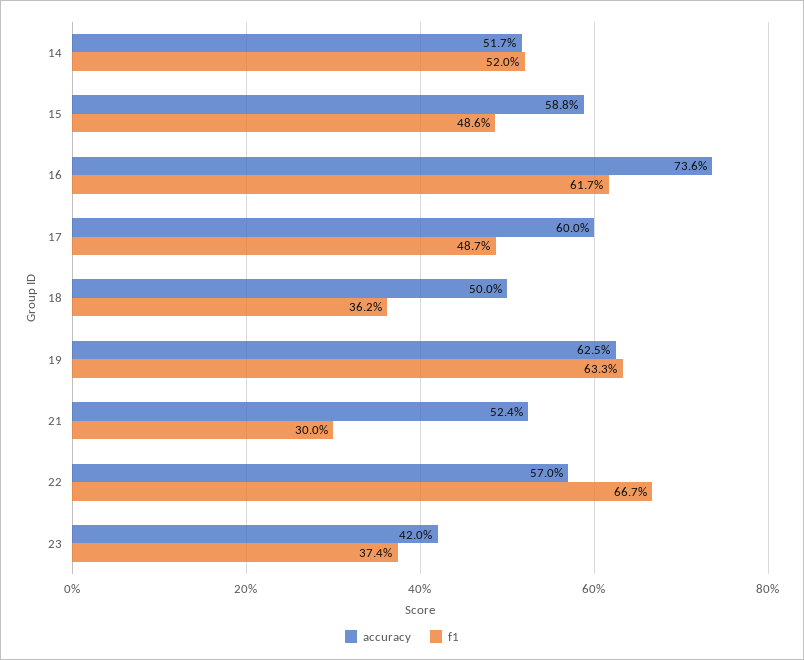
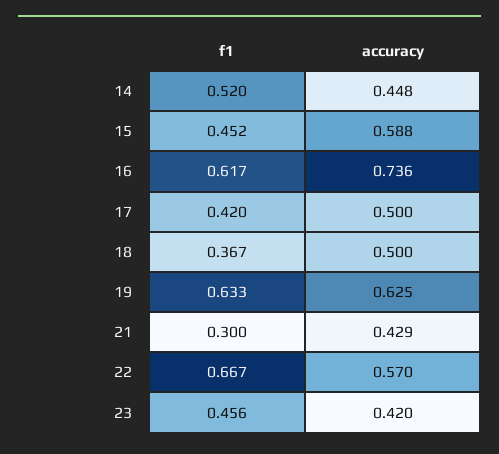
  {
    "accuracy": {
-     "14": 0.517,
+     "14": 0.448,
      "15": 0.588,
      "16": 0.736,
-     "17": 0.6,
+     "17": 0.5,
      "18": 0.5,
      "19": 0.625,
-     "21": 0.524,
+     "21": 0.429,
      "22": 0.57,
      "23": 0.42
    },
    "f1": {
      "14": 0.52,
-     "15": 0.486,
+     "15": 0.452,
      "16": 0.617,
-     "17": 0.487,
+     "17": 0.42,
-     "18": 0.362,
+     "18": 0.367,
      "19": 0.633,
      "21": 0.3,
      "22": 0.667,
-     "23": 0.374
+     "23": 0.456
    }
  }

